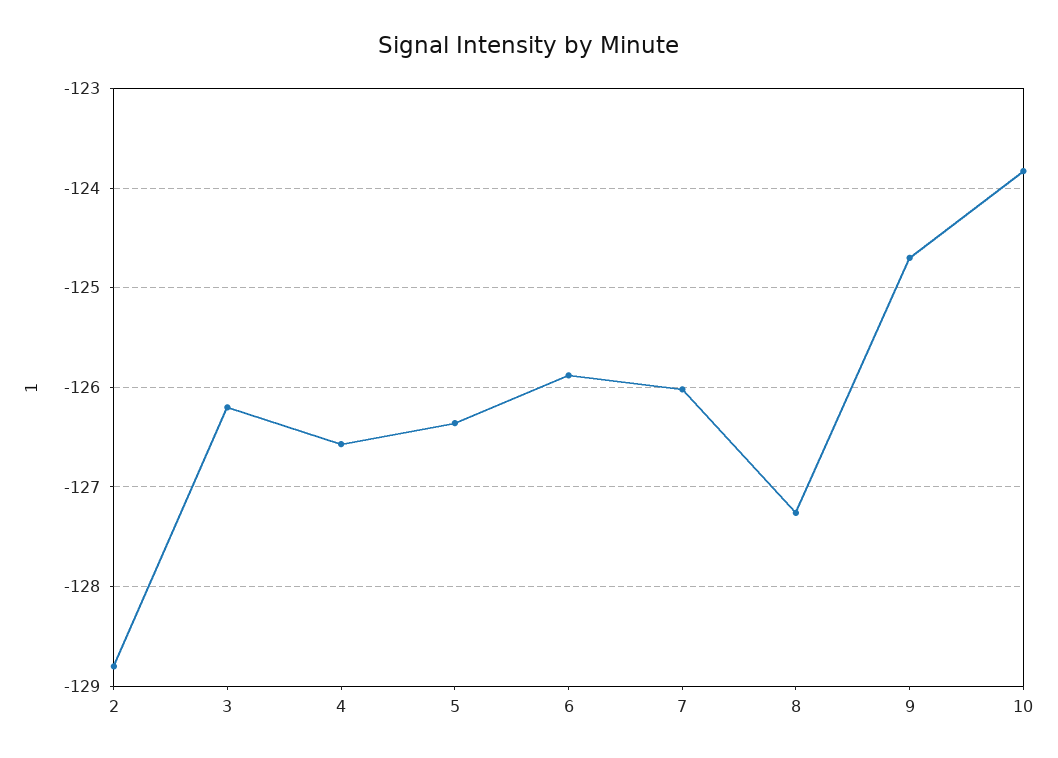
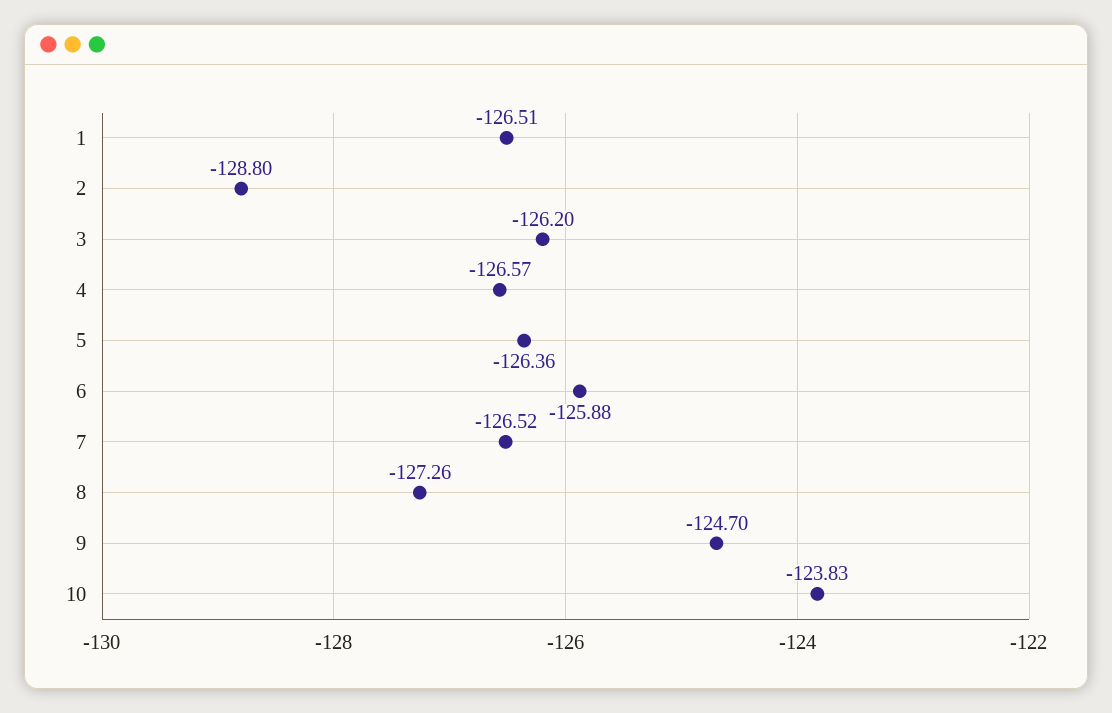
  {
    "2": -128.8,
    "3": -126.2,
    "4": -126.57,
    "5": -126.36,
    "6": -125.88,
-   "7": -126,
+   "7": -126.52,
    "8": -127.26,
    "9": -124.7,
-   "10": -123.83
+   "10": -123.83,
+   "1": -126.51
  }

